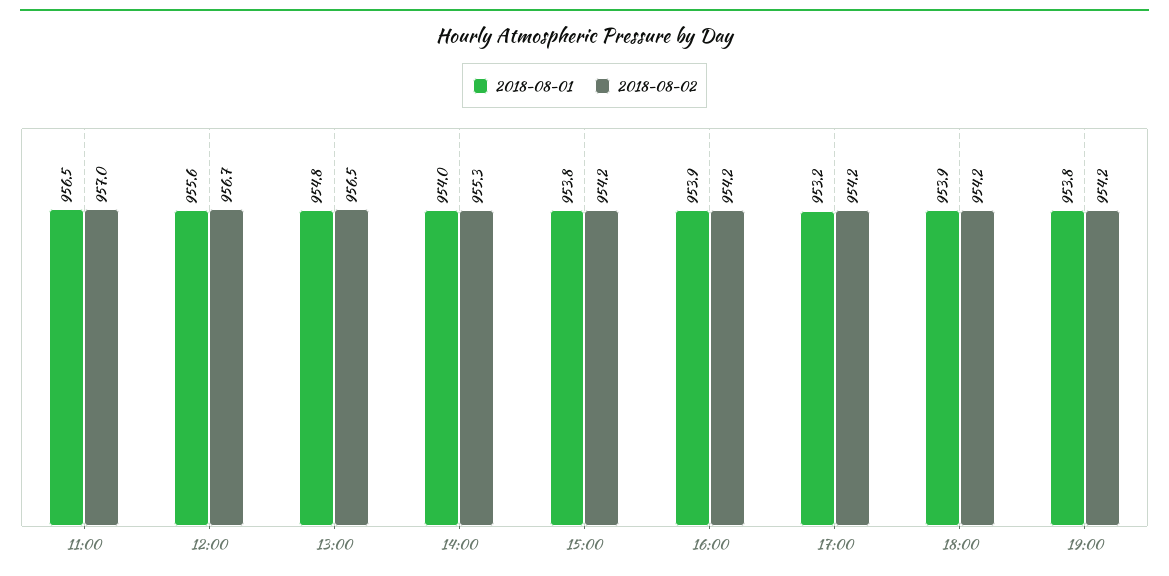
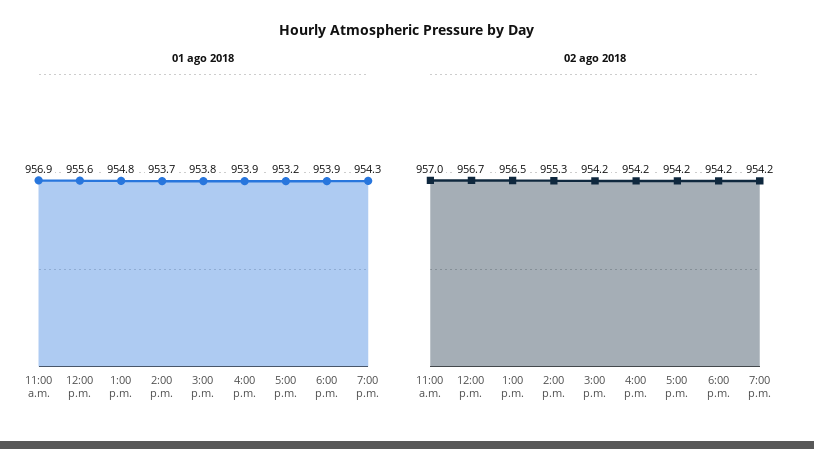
  {
    "2018-08-01": {
-     "11:00": 956.5,
+     "11:00": 956.9,
      "12:00": 955.6,
      "13:00": 954.8,
-     "14:00": 954,
+     "14:00": 953.7,
      "15:00": 953.8,
      "16:00": 953.9,
      "17:00": 953.2,
      "18:00": 953.9,
-     "19:00": 953.8
+     "19:00": 954.3
    },
    "2018-08-02": {
      "11:00": 957,
      "12:00": 956.7,
      "13:00": 956.5,
      "14:00": 955.3,
      "15:00": 954.2,
      "16:00": 954.2,
      "17:00": 954.2,
      "18:00": 954.2,
      "19:00": 954.2
    }
  }

